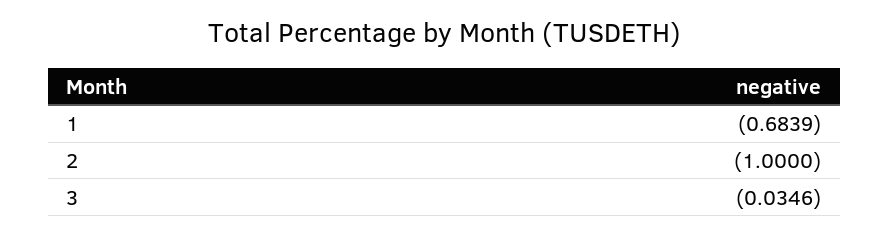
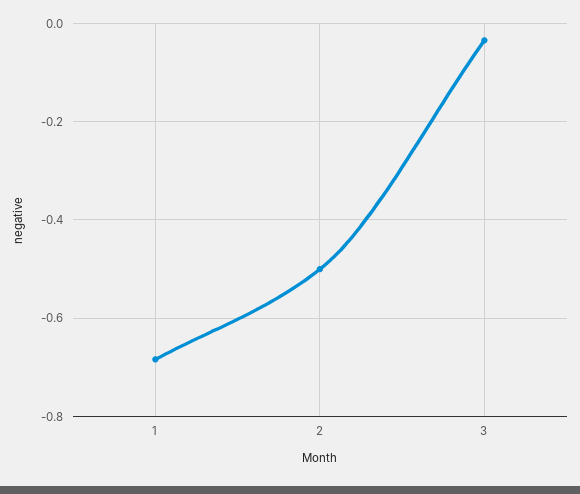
  {
    "1": -0.6839,
-   "2": -1,
+   "2": -0.5,
    "3": -0.0346
  }

